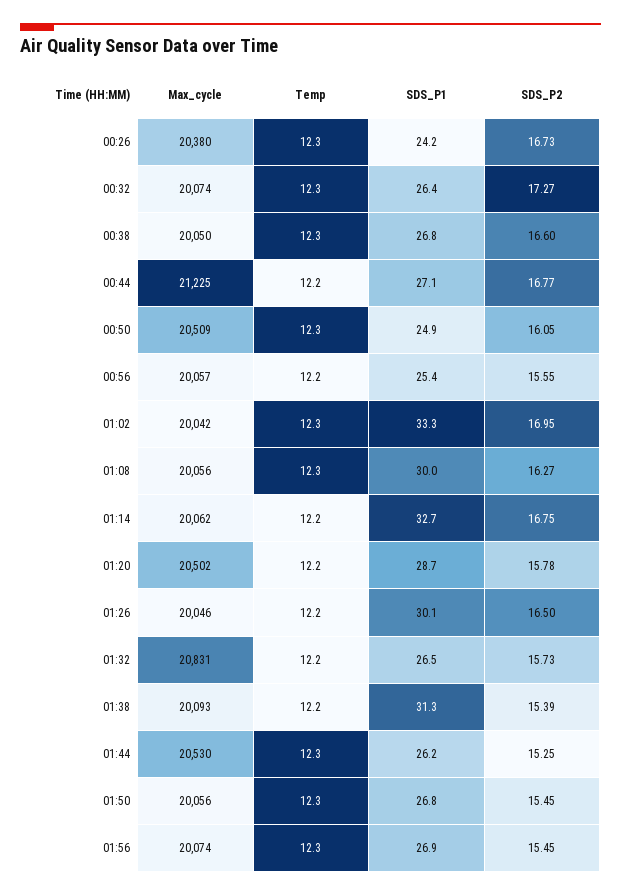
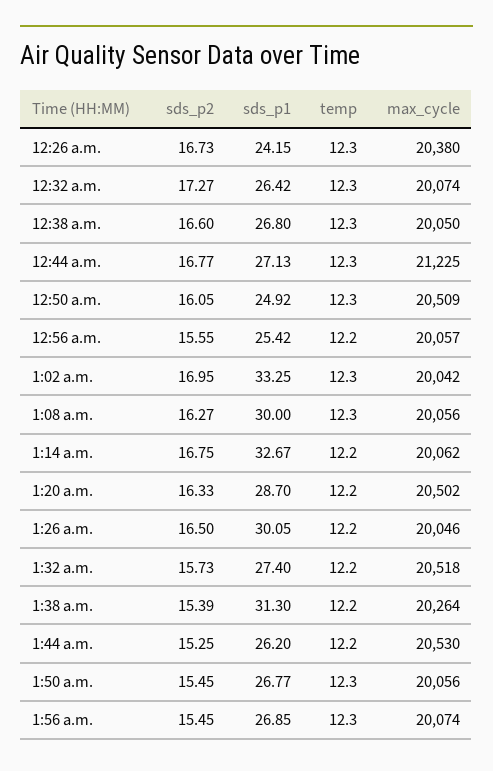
  {
    "Max_cycle": {
      "00:26": 20380,
      "00:32": 20074,
      "00:38": 20050,
      "00:44": 21225,
      "00:50": 20509,
      "00:56": 20057,
      "01:02": 20042,
      "01:08": 20056,
      "01:14": 20062,
      "01:20": 20502,
      "01:26": 20046,
-     "01:32": 20831,
+     "01:32": 20518,
-     "01:38": 20093,
+     "01:38": 20264,
      "01:44": 20530,
      "01:50": 20056,
      "01:56": 20074
    },
    "Temp": {
      "00:26": 12.3,
      "00:32": 12.3,
      "00:38": 12.3,
-     "00:44": 12.2,
+     "00:44": 12.3,
      "00:50": 12.3,
      "00:56": 12.2,
      "01:02": 12.3,
      "01:08": 12.3,
      "01:14": 12.2,
      "01:20": 12.2,
      "01:26": 12.2,
      "01:32": 12.2,
      "01:38": 12.2,
-     "01:44": 12.3,
+     "01:44": 12.2,
      "01:50": 12.3,
      "01:56": 12.3
    },
    "SDS_P1": {
      "00:26": 24.15,
      "00:32": 26.42,
      "00:38": 26.8,
      "00:44": 27.13,
      "00:50": 24.92,
      "00:56": 25.42,
      "01:02": 33.25,
      "01:08": 30,
      "01:14": 32.67,
      "01:20": 28.7,
      "01:26": 30.05,
-     "01:32": 26.5,
+     "01:32": 27.4,
      "01:38": 31.3,
      "01:44": 26.2,
      "01:50": 26.77,
      "01:56": 26.85
    },
    "SDS_P2": {
      "00:26": 16.73,
      "00:32": 17.27,
      "00:38": 16.6,
      "00:44": 16.77,
      "00:50": 16.05,
      "00:56": 15.55,
      "01:02": 16.95,
      "01:08": 16.27,
      "01:14": 16.75,
-     "01:20": 15.78,
+     "01:20": 16.33,
      "01:26": 16.5,
      "01:32": 15.73,
      "01:38": 15.39,
      "01:44": 15.25,
      "01:50": 15.45,
      "01:56": 15.45
    }
  }

